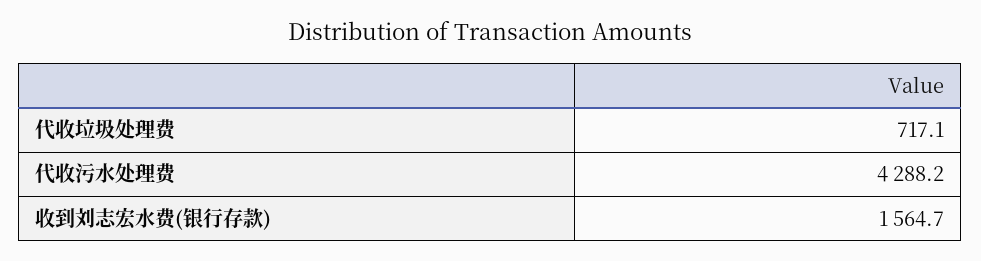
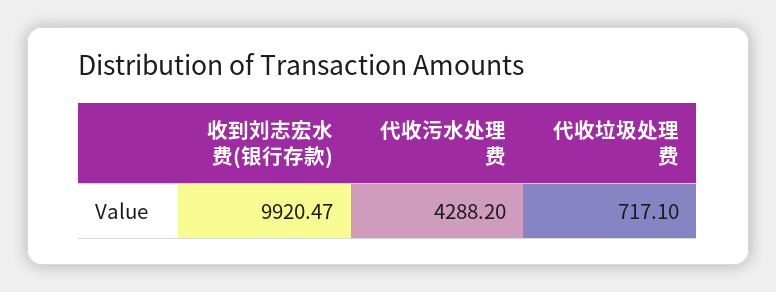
  {
    "代收垃圾处理费": 717.1,
    "代收污水处理费": 4288.2,
-   "收到刘志宏水费(银行存款)": 1564.7
+   "收到刘志宏水费(银行存款)": 9920.47
  }

